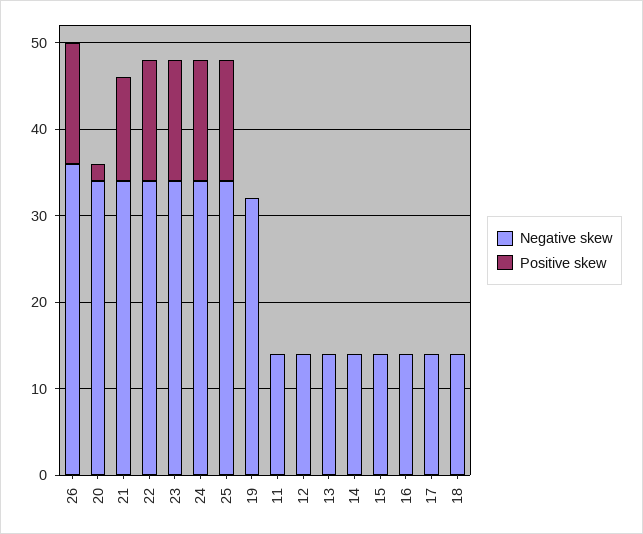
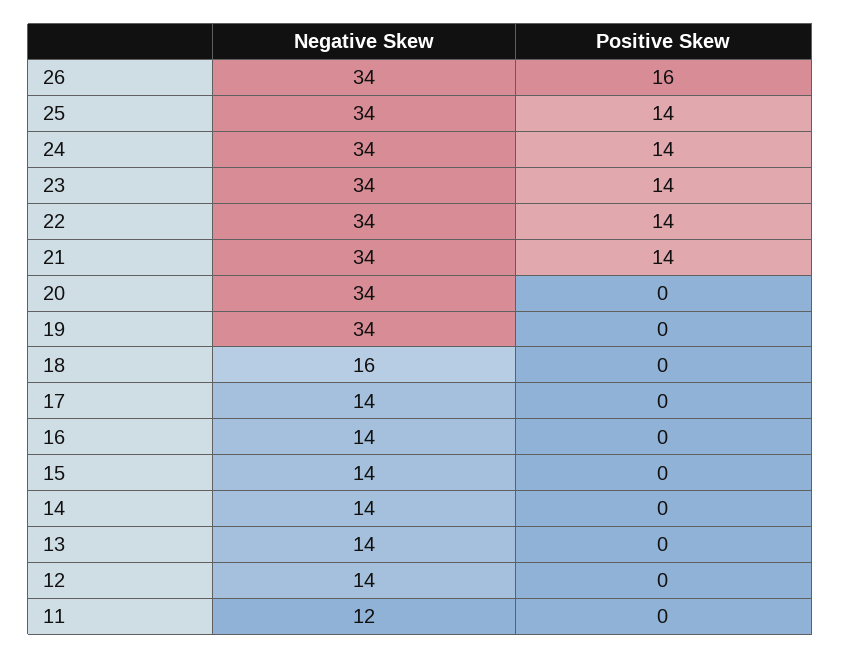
  {
    "Negative skew": {
-     "26": 36,
+     "26": 34,
      "20": 34,
      "21": 34,
      "22": 34,
      "23": 34,
      "24": 34,
      "25": 34,
-     "19": 32,
+     "19": 34,
-     "11": 14,
+     "11": 12,
      "12": 14,
      "13": 14,
      "14": 14,
      "15": 14,
      "16": 14,
      "17": 14,
-     "18": 14
+     "18": 16
    },
    "Positive skew": {
-     "26": 14,
+     "26": 16,
-     "20": 2,
+     "20": 0,
-     "21": 12,
+     "21": 14,
      "22": 14,
      "23": 14,
      "24": 14,
      "25": 14,
      "19": 0,
      "11": 0,
      "12": 0,
      "13": 0,
      "14": 0,
      "15": 0,
      "16": 0,
      "17": 0,
      "18": 0
    }
  }

